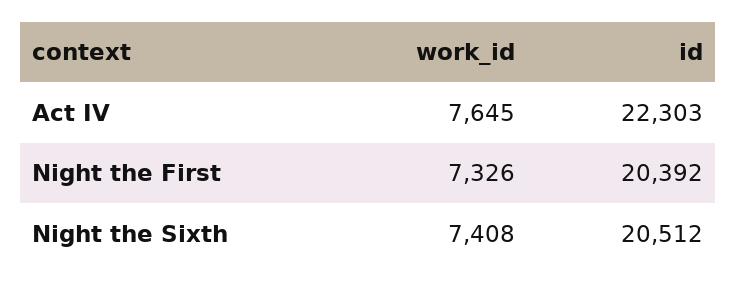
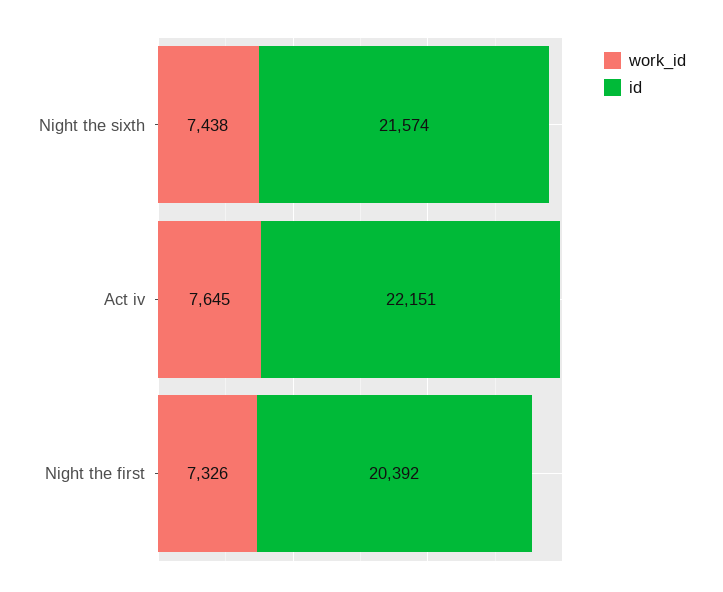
  {
    "work_id": {
      "Act IV": 7645,
      "Night the First": 7326,
-     "Night the Sixth": 7408
+     "Night the Sixth": 7438
    },
    "id": {
-     "Act IV": 22303,
+     "Act IV": 22151,
      "Night the First": 20392,
-     "Night the Sixth": 20512
+     "Night the Sixth": 21574
    }
  }

